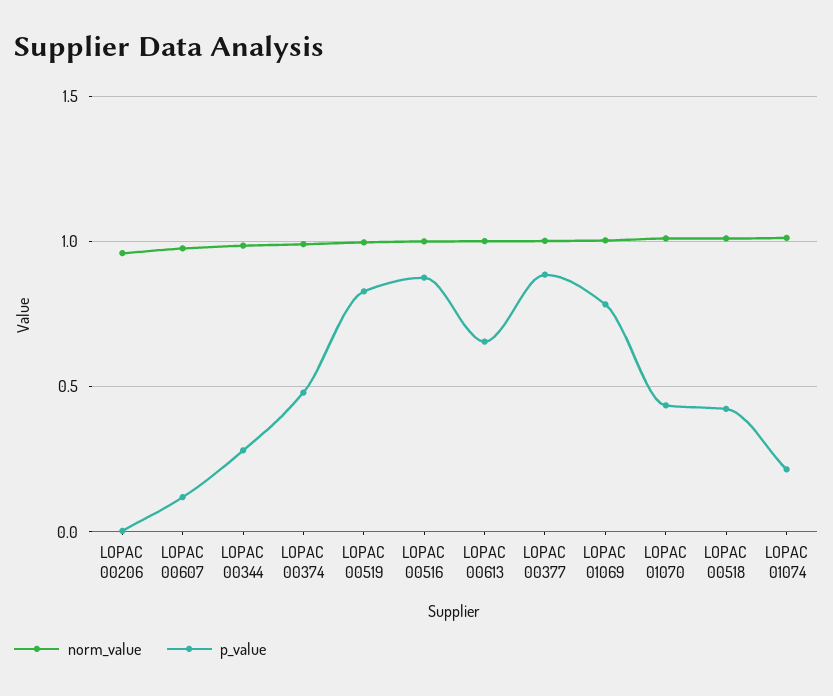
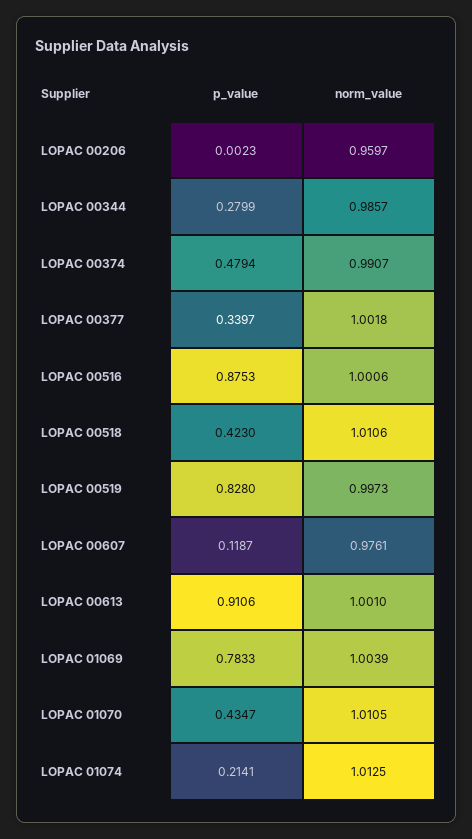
  {
    "norm_value": {
      "LOPAC 00206": 0.9597,
      "LOPAC 00607": 0.9761,
      "LOPAC 00344": 0.9857,
      "LOPAC 00374": 0.9907,
      "LOPAC 00519": 0.9973,
      "LOPAC 00516": 1.0006,
      "LOPAC 00613": 1.001,
      "LOPAC 00377": 1.0018,
      "LOPAC 01069": 1.0039,
      "LOPAC 01070": 1.0105,
      "LOPAC 00518": 1.0106,
      "LOPAC 01074": 1.0125
    },
    "p_value": {
      "LOPAC 00206": 0.0023,
      "LOPAC 00607": 0.1187,
      "LOPAC 00344": 0.2799,
      "LOPAC 00374": 0.4794,
      "LOPAC 00519": 0.828,
      "LOPAC 00516": 0.8753,
-     "LOPAC 00613": 0.65,
+     "LOPAC 00613": 0.9106,
-     "LOPAC 00377": 0.9,
+     "LOPAC 00377": 0.3397,
      "LOPAC 01069": 0.7833,
      "LOPAC 01070": 0.4347,
      "LOPAC 00518": 0.423,
      "LOPAC 01074": 0.2141
    }
  }

